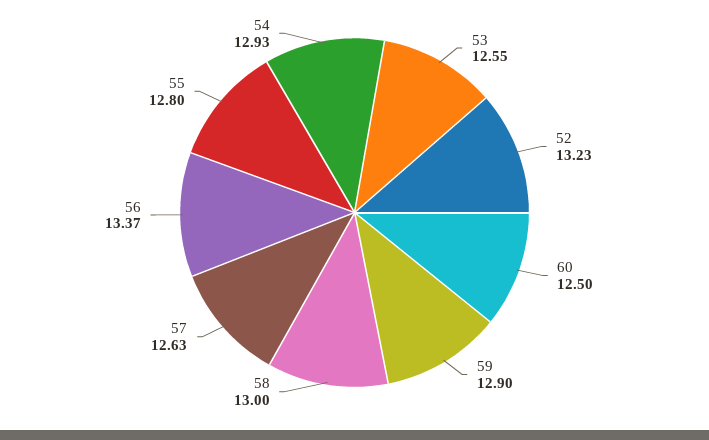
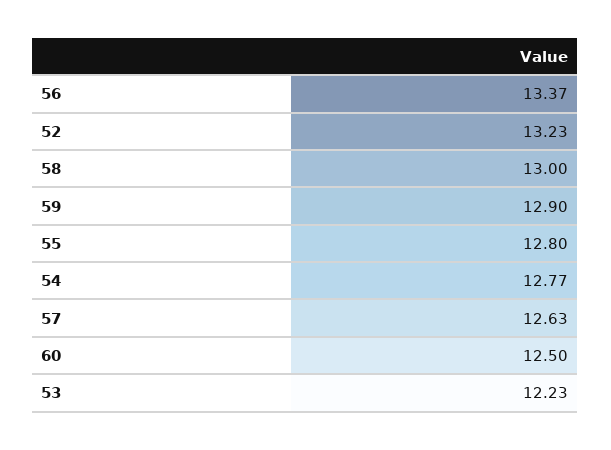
  {
-   "53": 12.55,
+   "53": 12.23,
    "52": 13.23,
    "60": 12.5,
    "59": 12.9,
    "58": 13,
    "57": 12.63,
    "56": 13.37,
    "55": 12.8,
-   "54": 12.93
+   "54": 12.77
  }

